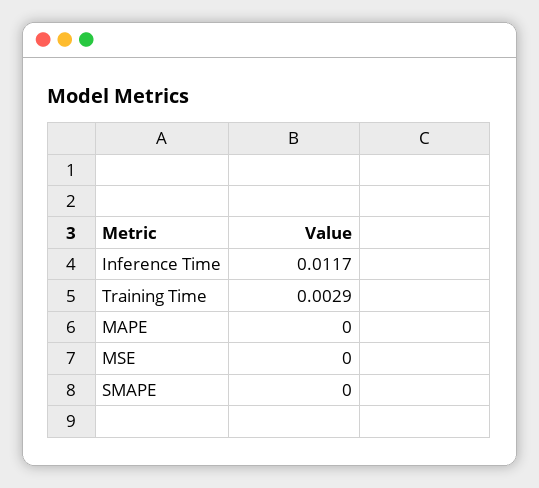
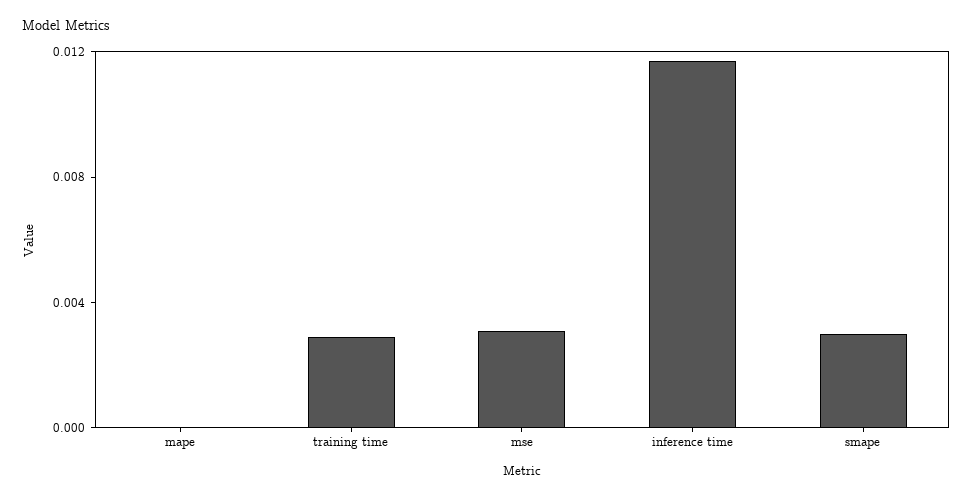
  {
    "Inference Time": 0.0117,
    "Training Time": 0.0029,
    "MAPE": 0,
-   "MSE": 0,
+   "MSE": 0.003,
-   "SMAPE": 0
+   "SMAPE": 0.003
  }

